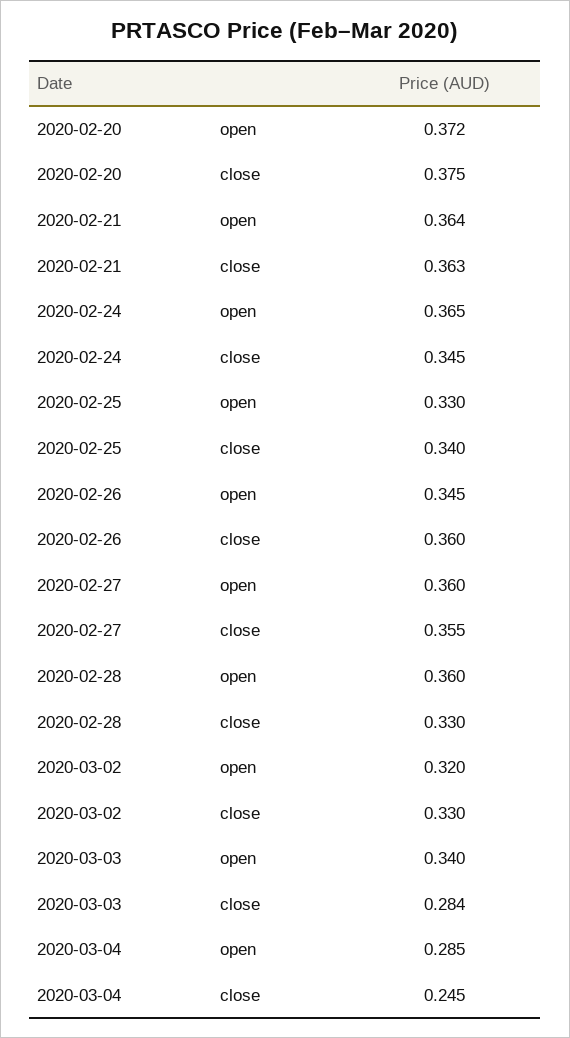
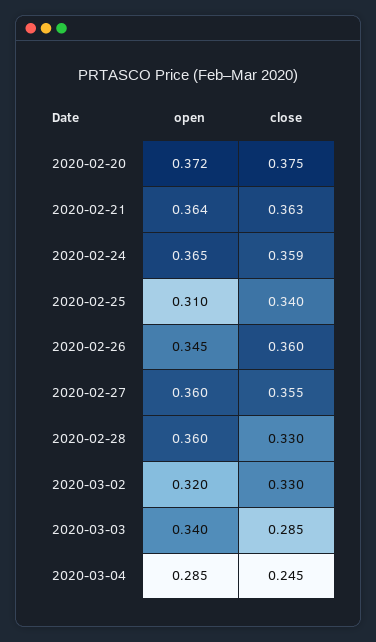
  {
    "2020-02-20": {
      "open": 0.372,
      "close": 0.375
    },
    "2020-02-21": {
      "open": 0.364,
      "close": 0.363
    },
    "2020-02-24": {
      "open": 0.365,
-     "close": 0.345
+     "close": 0.359
    },
    "2020-02-25": {
-     "open": 0.33,
+     "open": 0.31,
      "close": 0.34
    },
    "2020-02-26": {
      "open": 0.345,
      "close": 0.36
    },
    "2020-02-27": {
      "open": 0.36,
      "close": 0.355
    },
    "2020-02-28": {
      "open": 0.36,
      "close": 0.33
    },
    "2020-03-02": {
      "open": 0.32,
      "close": 0.33
    },
    "2020-03-03": {
      "open": 0.34,
-     "close": 0.284
+     "close": 0.285
    },
    "2020-03-04": {
      "open": 0.285,
      "close": 0.245
    }
  }

